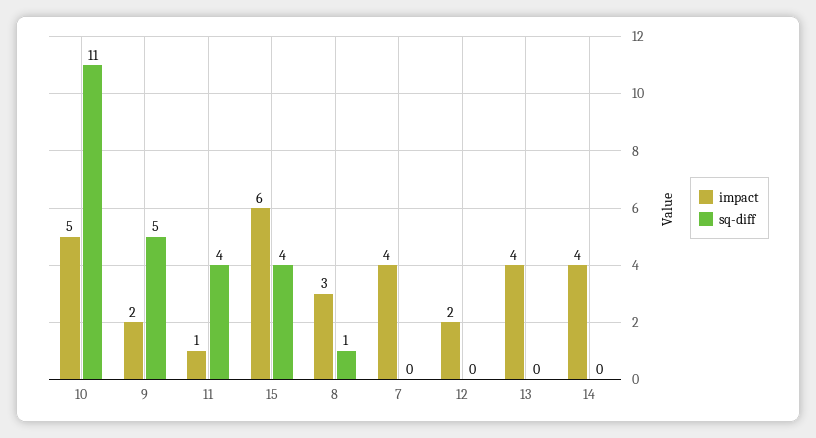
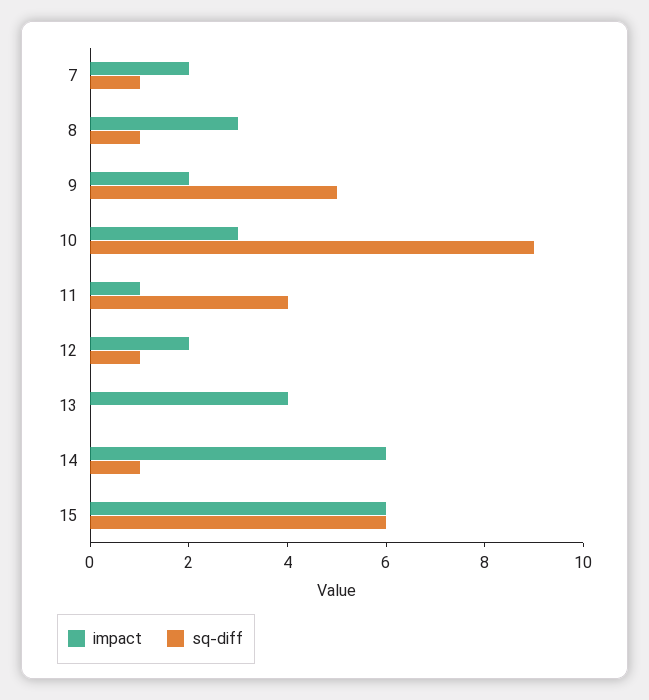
  {
    "impact": {
-     "10": 5,
+     "10": 3,
      "9": 2,
      "11": 1,
      "15": 6,
      "8": 3,
-     "7": 4,
+     "7": 2,
      "12": 2,
      "13": 4,
-     "14": 4
+     "14": 6
    },
    "sq-diff": {
-     "10": 11,
+     "10": 9,
      "9": 5,
      "11": 4,
-     "15": 4,
+     "15": 6,
      "8": 1,
-     "7": 0,
+     "7": 1,
-     "12": 0,
+     "12": 1,
      "13": 0,
-     "14": 0
+     "14": 1
    }
  }

